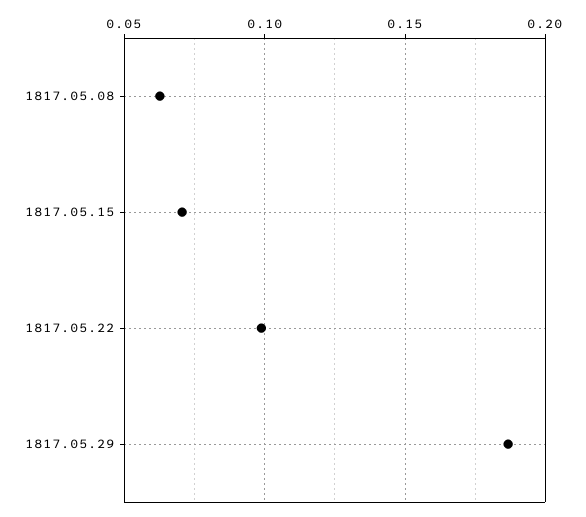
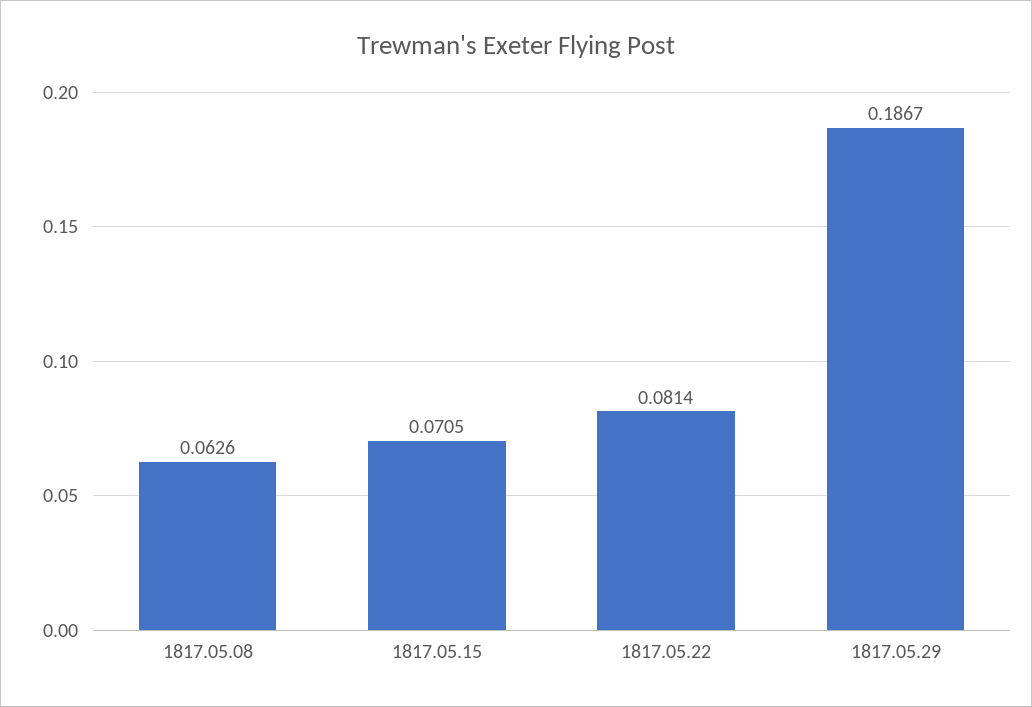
  {
    "1817.05.08": 0.0626,
    "1817.05.15": 0.0705,
-   "1817.05.22": 0.1,
+   "1817.05.22": 0.0814,
    "1817.05.29": 0.1867
  }

